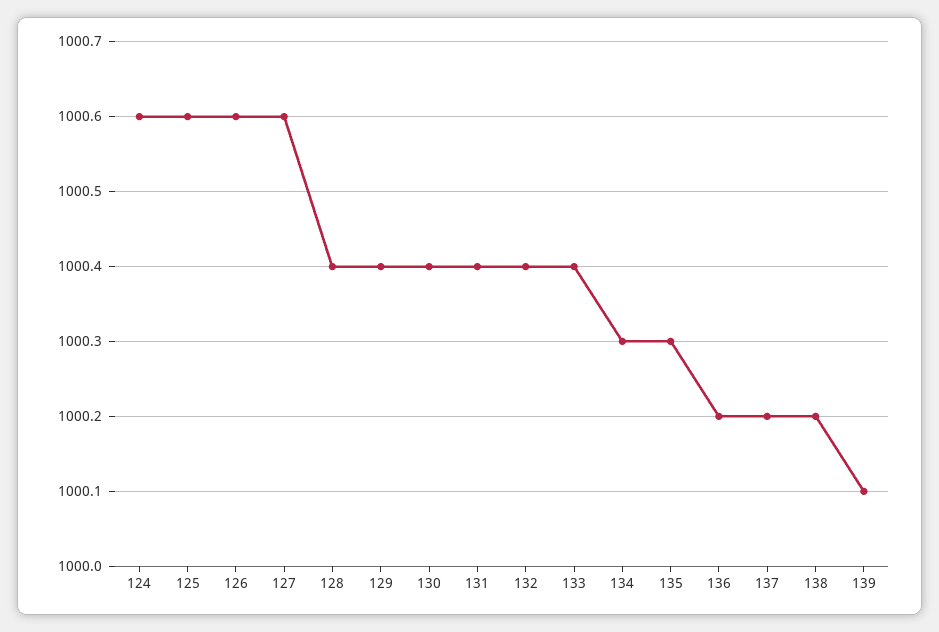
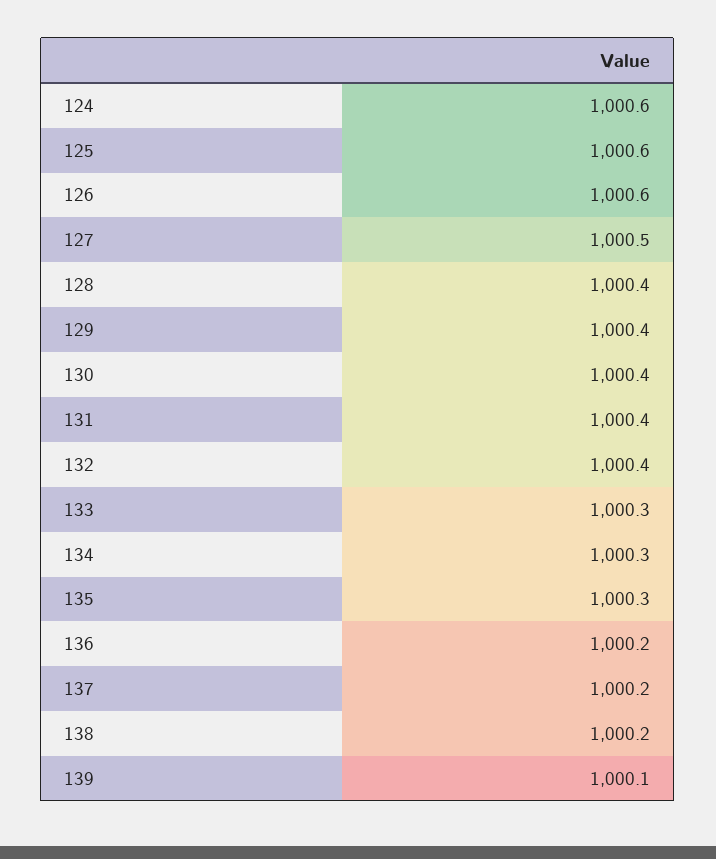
  {
    "124": 1000.6,
    "125": 1000.6,
    "126": 1000.6,
-   "127": 1000.6,
+   "127": 1000.5,
    "128": 1000.4,
    "129": 1000.4,
    "130": 1000.4,
    "131": 1000.4,
    "132": 1000.4,
-   "133": 1000.4,
+   "133": 1000.3,
    "134": 1000.3,
    "135": 1000.3,
    "136": 1000.2,
    "137": 1000.2,
    "138": 1000.2,
    "139": 1000.1
  }

